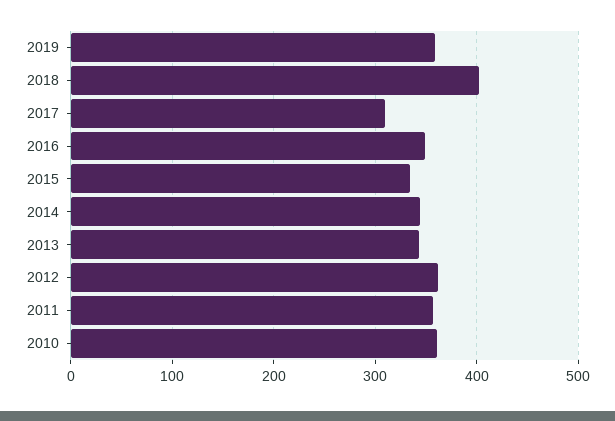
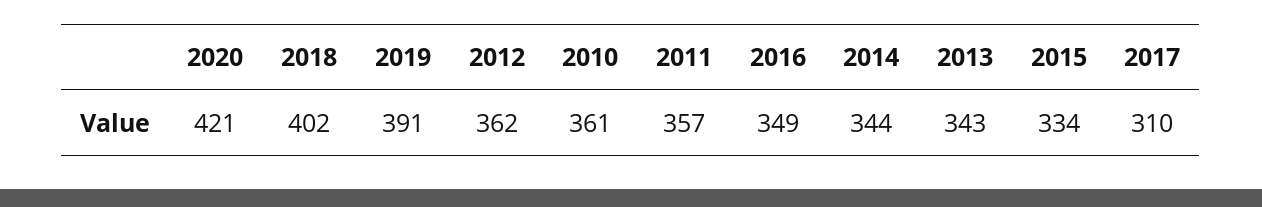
  {
-   "2019": 360,
+   "2019": 391,
    "2018": 402,
    "2017": 310,
    "2016": 349,
    "2015": 334,
    "2014": 344,
    "2013": 343,
    "2012": 362,
    "2011": 357,
-   "2010": 361
+   "2010": 361,
+   "2020": 421
  }

